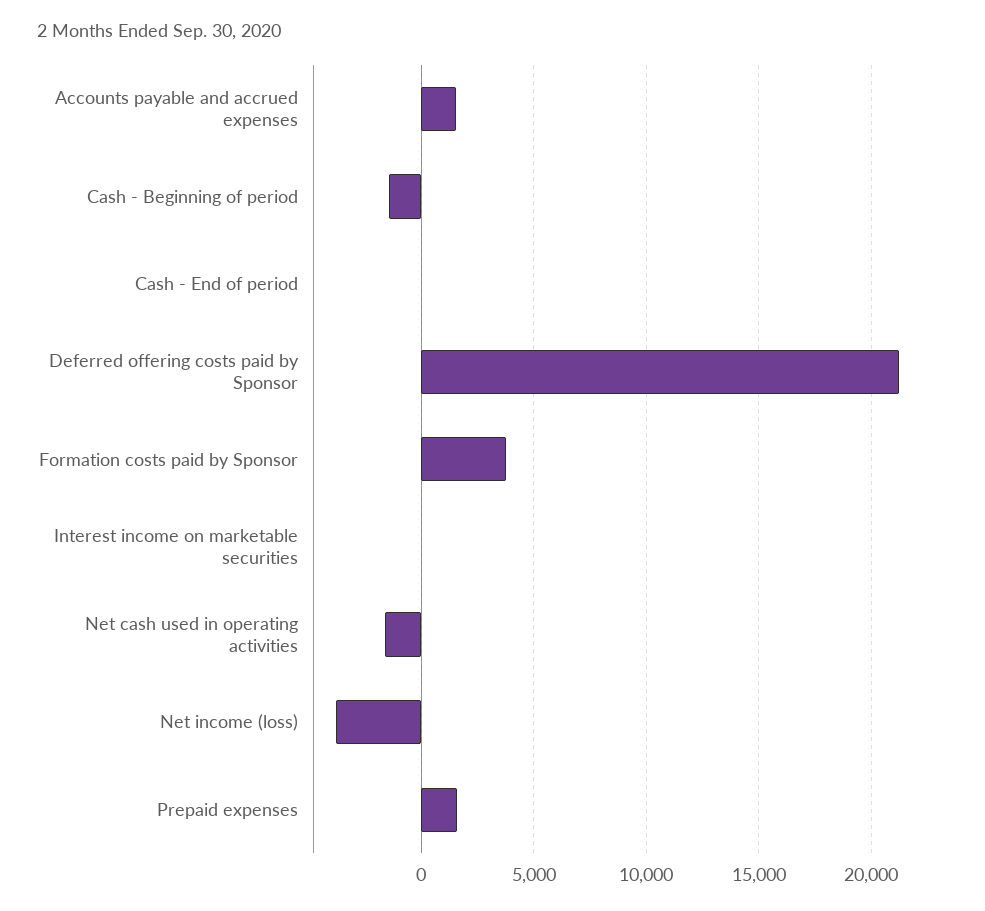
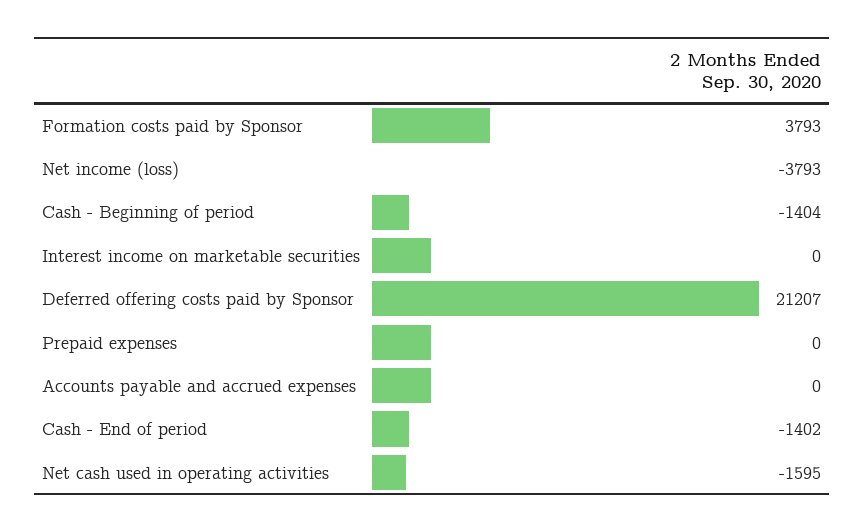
  {
-   "Accounts payable and accrued expenses": 1500,
+   "Accounts payable and accrued expenses": 0,
    "Cash - Beginning of period": -1404,
-   "Cash - End of period": 0,
+   "Cash - End of period": -1402,
    "Deferred offering costs paid by Sponsor": 21207,
    "Formation costs paid by Sponsor": 3793,
    "Interest income on marketable securities": 0,
    "Net cash used in operating activities": -1595,
    "Net income (loss)": -3793,
-   "Prepaid expenses": 1500
+   "Prepaid expenses": 0
  }

